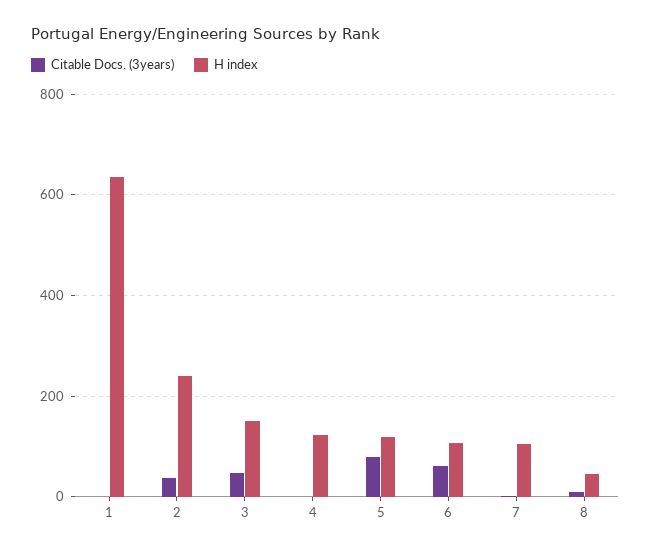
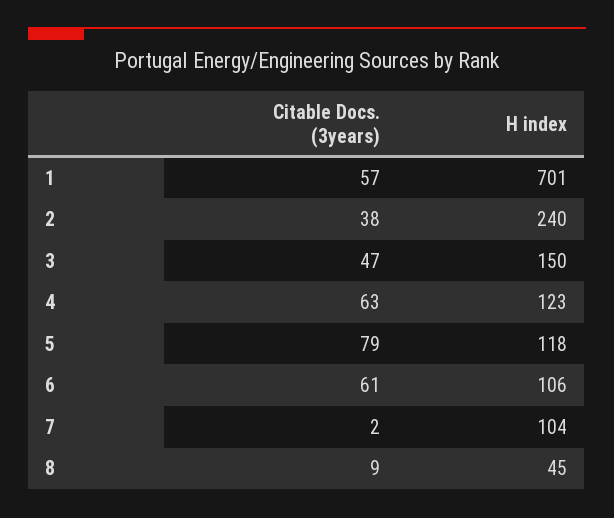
  {
    "Citable Docs. (3years)": {
-     "1": 0,
+     "1": 57,
      "2": 38,
      "3": 47,
-     "4": 0,
+     "4": 63,
      "5": 79,
      "6": 61,
      "7": 2,
      "8": 9
    },
    "H index": {
-     "1": 640,
+     "1": 701,
      "2": 240,
      "3": 150,
      "4": 123,
      "5": 118,
      "6": 106,
      "7": 104,
      "8": 45
    }
  }

